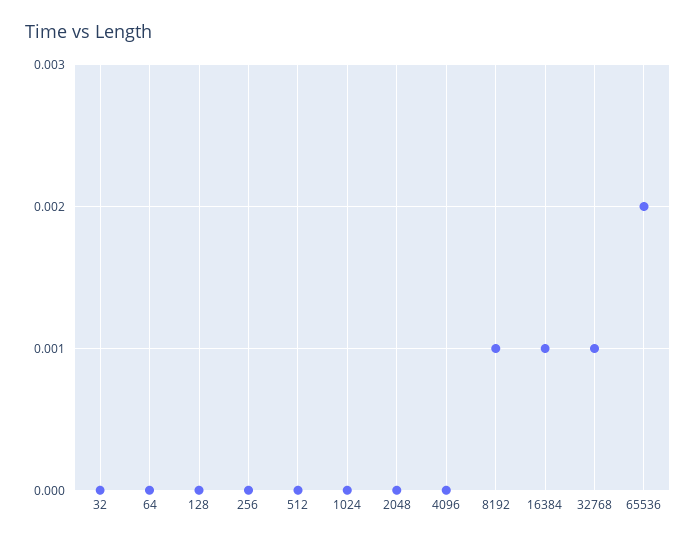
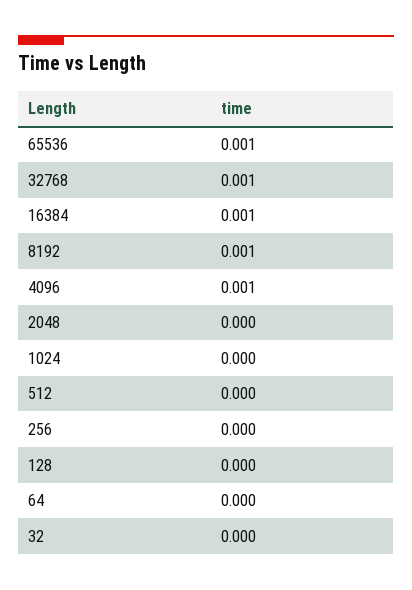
  {
    "32": 0,
    "64": 0,
    "128": 0,
    "256": 0,
    "512": 0,
    "1024": 0,
    "2048": 0,
-   "4096": 0,
+   "4096": 0.001,
    "8192": 0.001,
    "16384": 0.001,
    "32768": 0.001,
-   "65536": 0.002
+   "65536": 0.001
  }

